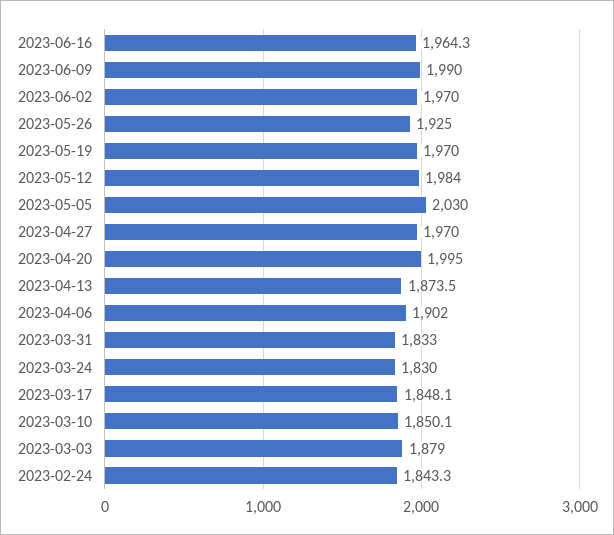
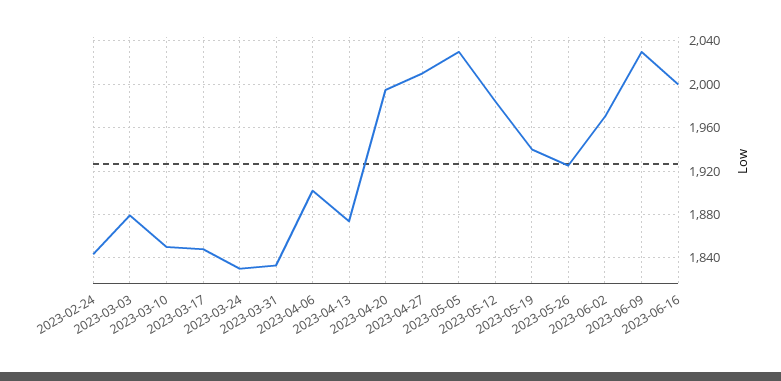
  {
-   "2023-06-16": 1964.3,
+   "2023-06-16": 2000,
-   "2023-06-09": 1990,
+   "2023-06-09": 2030,
    "2023-06-02": 1970,
    "2023-05-26": 1925,
-   "2023-05-19": 1970,
+   "2023-05-19": 1940,
    "2023-05-12": 1984,
    "2023-05-05": 2030,
-   "2023-04-27": 1970,
+   "2023-04-27": 2010,
    "2023-04-20": 1995,
    "2023-04-13": 1873.5,
    "2023-04-06": 1902,
    "2023-03-31": 1833,
    "2023-03-24": 1830,
    "2023-03-17": 1848.1,
    "2023-03-10": 1850.1,
    "2023-03-03": 1879,
    "2023-02-24": 1843.3
  }

